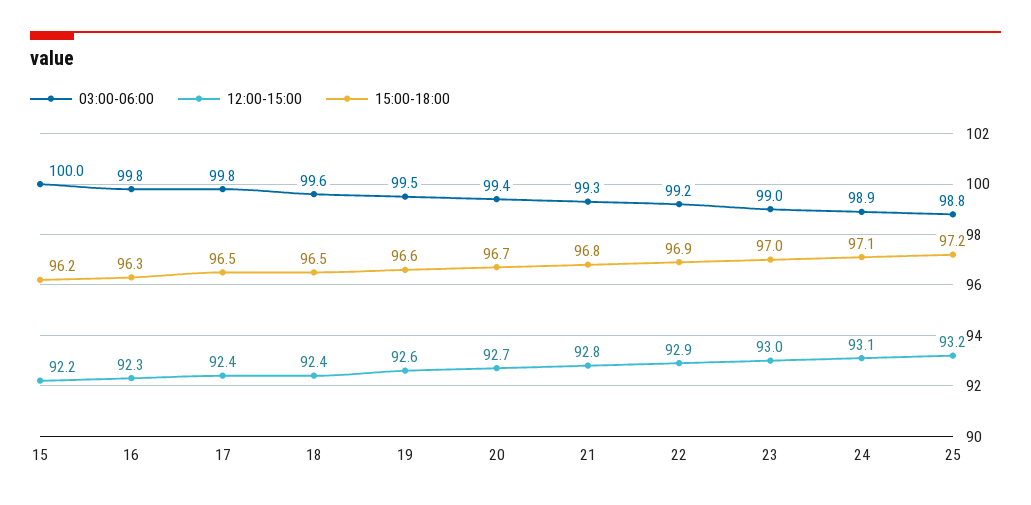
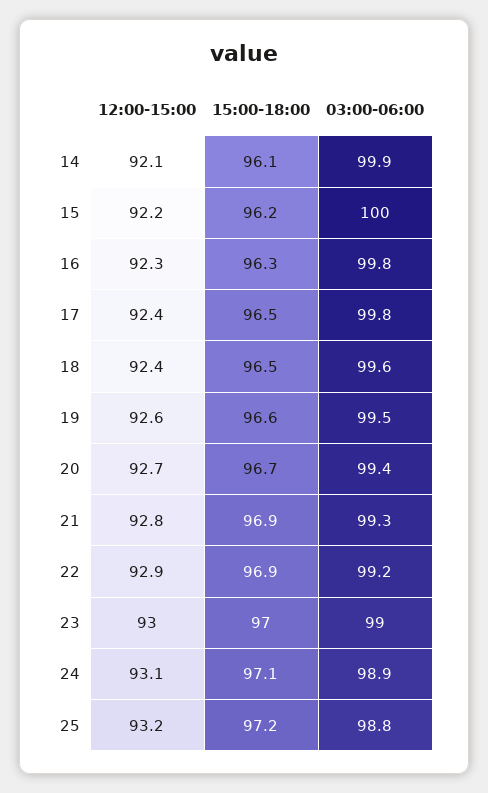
  {
    "03:00-06:00": {
      "15": 100,
      "16": 99.8,
      "17": 99.8,
      "18": 99.6,
      "19": 99.5,
      "20": 99.4,
      "21": 99.3,
      "22": 99.2,
      "23": 99,
      "24": 98.9,
-     "25": 98.8
+     "25": 98.8,
+     "14": 99.9
    },
    "12:00-15:00": {
      "15": 92.2,
      "16": 92.3,
      "17": 92.4,
      "18": 92.4,
      "19": 92.6,
      "20": 92.7,
      "21": 92.8,
      "22": 92.9,
      "23": 93,
      "24": 93.1,
-     "25": 93.2
+     "25": 93.2,
+     "14": 92.1
    },
    "15:00-18:00": {
      "15": 96.2,
      "16": 96.3,
      "17": 96.5,
      "18": 96.5,
      "19": 96.6,
      "20": 96.7,
-     "21": 96.8,
+     "21": 96.9,
      "22": 96.9,
      "23": 97,
      "24": 97.1,
-     "25": 97.2
+     "25": 97.2,
+     "14": 96.1
    }
  }

